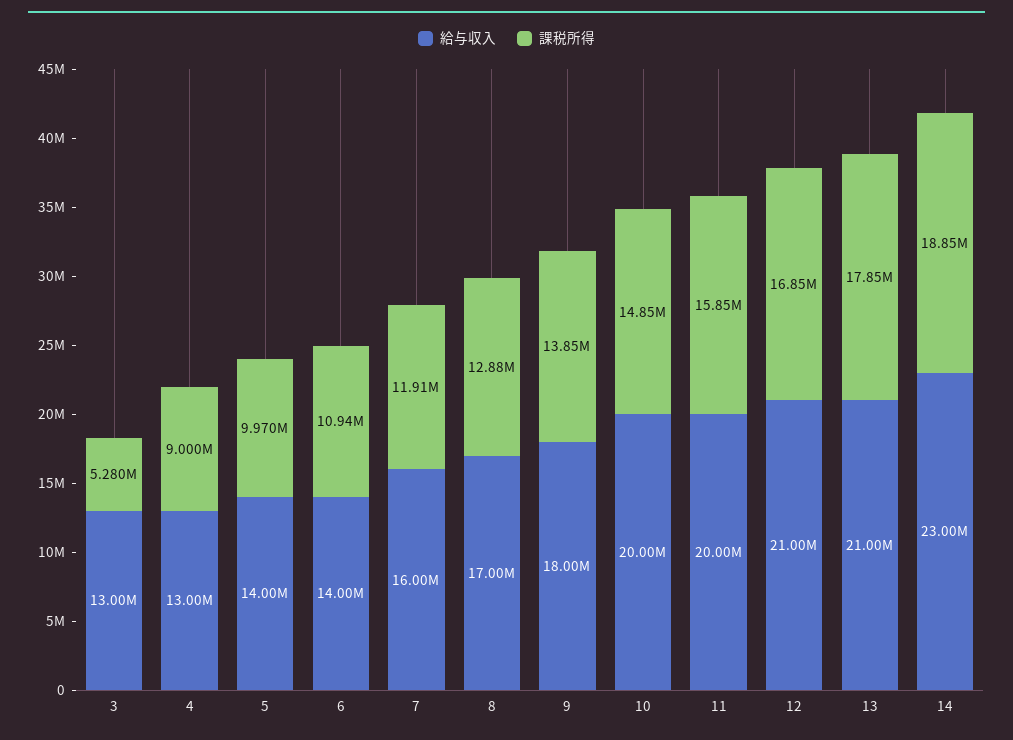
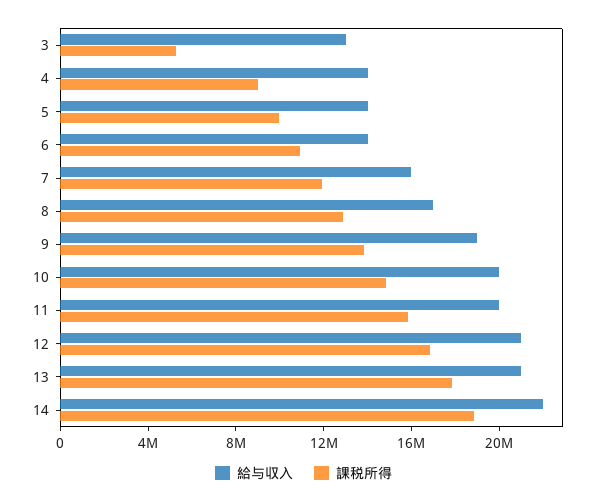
  {
    "給与収入": {
      "3": 13000000,
-     "4": 13000000,
+     "4": 14000000,
      "5": 14000000,
      "6": 14000000,
      "7": 16000000,
      "8": 17000000,
-     "9": 18000000,
+     "9": 19000000,
      "10": 20000000,
      "11": 20000000,
      "12": 21000000,
      "13": 21000000,
-     "14": 23000000
+     "14": 22000000
    },
    "課税所得": {
      "3": 5280000,
      "4": 9000000,
      "5": 9970000,
      "6": 10940000,
      "7": 11910000,
      "8": 12880000,
      "9": 13850000,
      "10": 14850000,
      "11": 15850000,
      "12": 16850000,
      "13": 17850000,
      "14": 18850000
    }
  }

